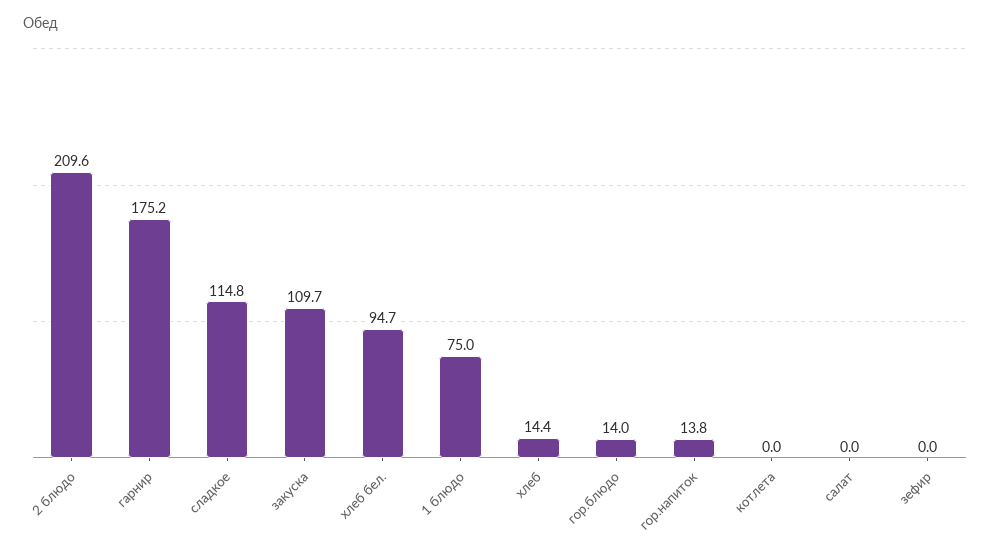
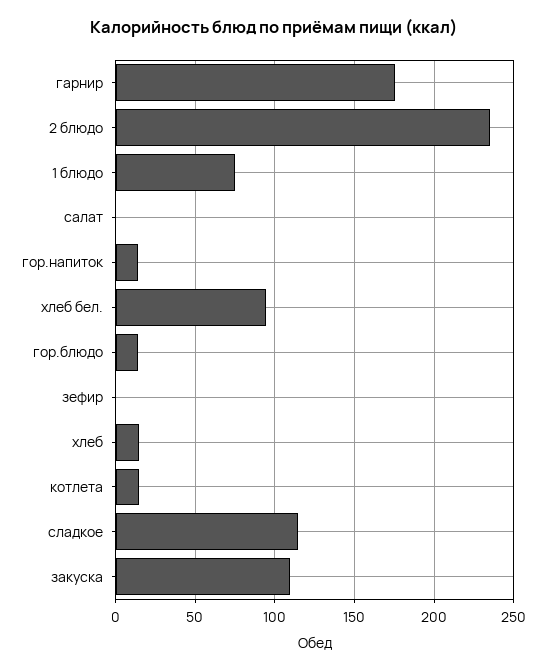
  {
-   "2 блюдо": 209.6,
+   "2 блюдо": 235,
    "гарнир": 175.2,
    "сладкое": 114.8,
    "закуска": 109.7,
    "хлеб бел.": 94.7,
    "1 блюдо": 75,
    "хлеб": 14.4,
    "гор.блюдо": 14,
    "гор.напиток": 13.8,
-   "котлета": 0,
+   "котлета": 15,
    "салат": 0,
    "зефир": 0
  }

